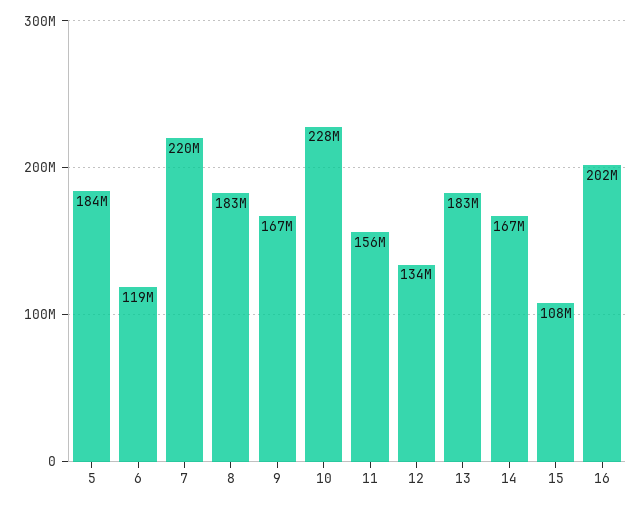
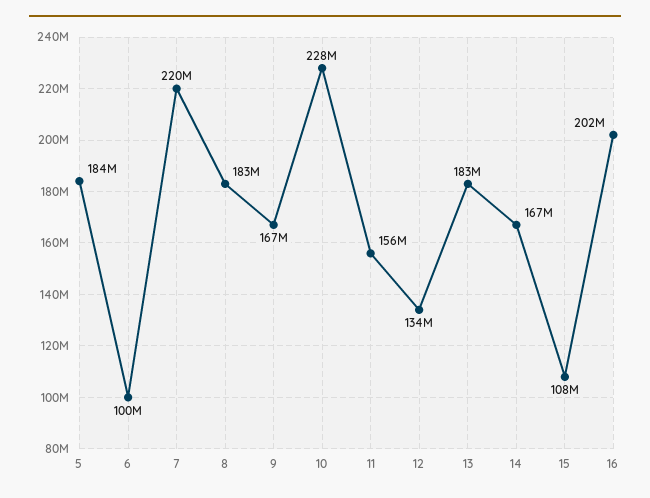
  {
    "5": 184000000,
-   "6": 119000000,
+   "6": 100000000,
    "7": 220000000,
    "8": 183000000,
    "9": 167000000,
    "10": 228000000,
    "11": 156000000,
    "12": 134000000,
    "13": 183000000,
    "14": 167000000,
    "15": 108000000,
    "16": 202000000
  }

